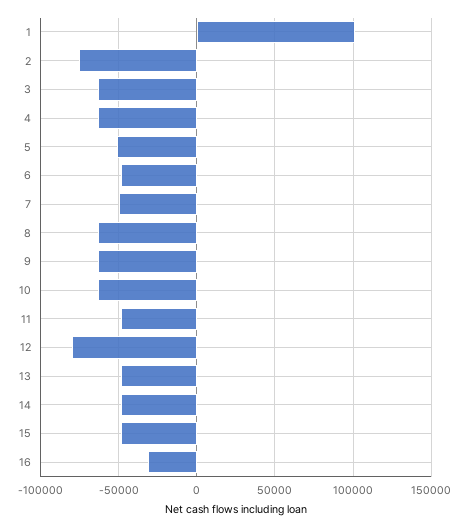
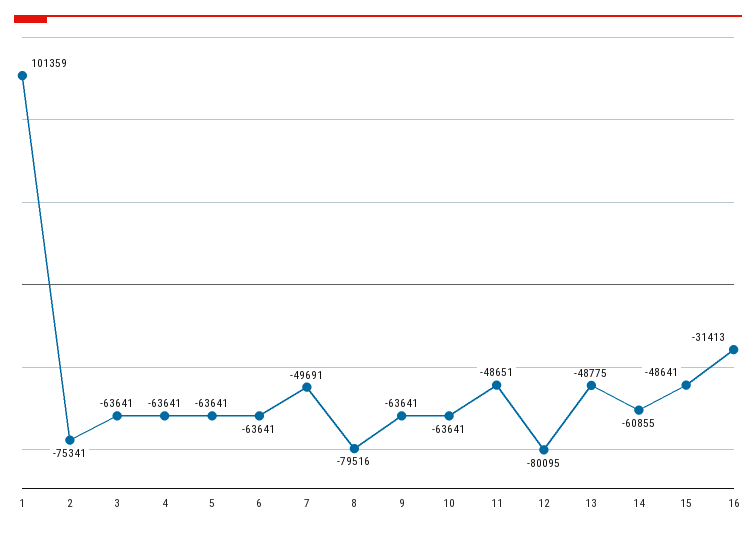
  {
    "1": 101359,
    "2": -75341,
    "3": -63641,
    "4": -63641,
-   "5": -50000,
+   "5": -63641,
-   "6": -50000,
+   "6": -63641,
    "7": -49691,
-   "8": -65000,
+   "8": -79516,
    "9": -63641,
    "10": -63641,
    "11": -48651,
    "12": -80095,
    "13": -48775,
-   "14": -50000,
+   "14": -60855,
    "15": -48641,
    "16": -31413
  }

